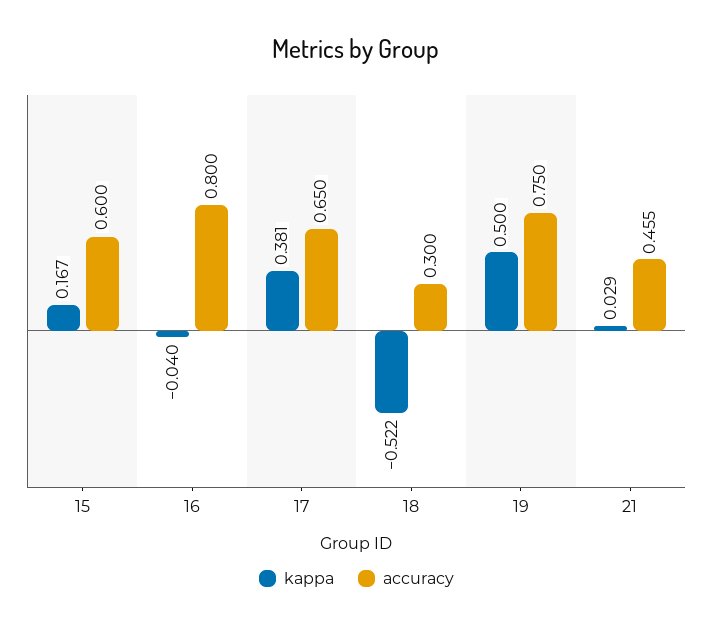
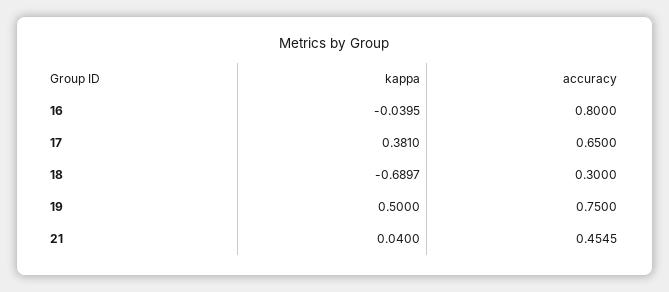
  {
    "kappa": {
-     "15": 0.167,
      "16": -0.0395,
      "17": 0.381,
-     "18": -0.522,
+     "18": -0.6897,
      "19": 0.5,
-     "21": 0.029
+     "21": 0.04
    },
    "accuracy": {
-     "15": 0.6,
      "16": 0.8,
      "17": 0.65,
      "18": 0.3,
      "19": 0.75,
      "21": 0.4545
    }
  }

